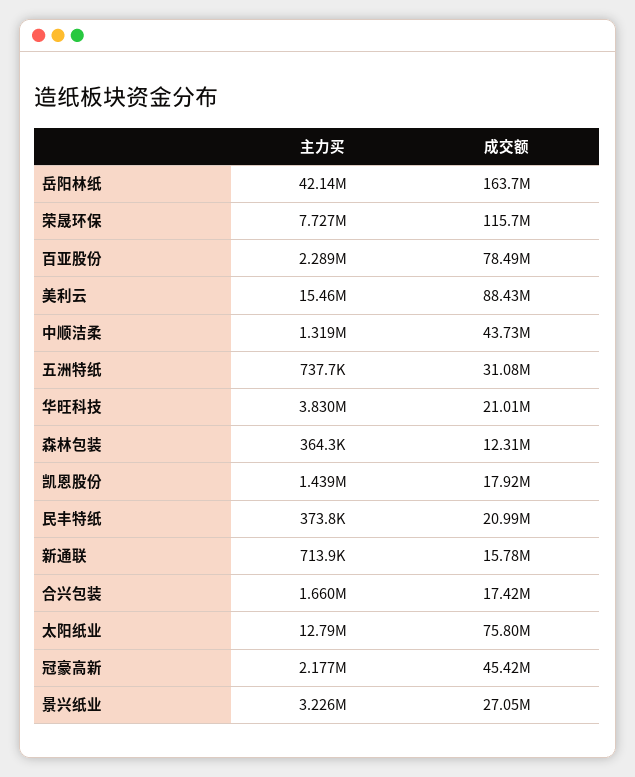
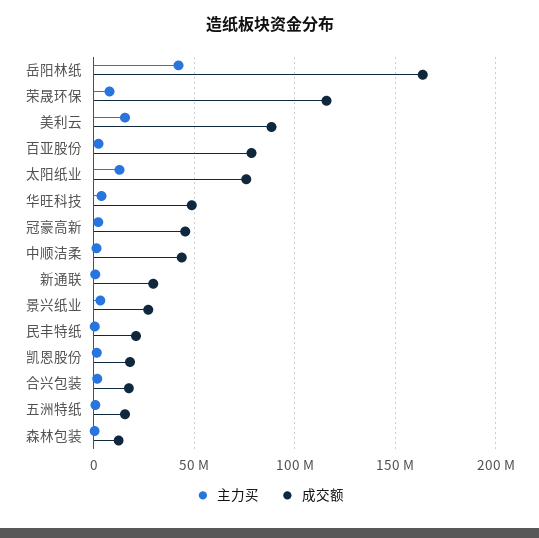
  {
    "主力买": {
      "岳阳林纸": 42140000,
      "荣晟环保": 7727000,
      "百亚股份": 2289000,
      "美利云": 15460000,
      "中顺洁柔": 1319000,
      "五洲特纸": 737700,
      "华旺科技": 3830000,
      "森林包装": 364300,
      "凯恩股份": 1439000,
      "民丰特纸": 373800,
      "新通联": 713900,
      "合兴包装": 1660000,
      "太阳纸业": 12790000,
      "冠豪高新": 2177000,
      "景兴纸业": 3226000
    },
    "成交额": {
      "岳阳林纸": 163700000,
      "荣晟环保": 115700000,
      "百亚股份": 78490000,
      "美利云": 88430000,
      "中顺洁柔": 43730000,
-     "五洲特纸": 31080000,
+     "五洲特纸": 15000000,
-     "华旺科技": 21010000,
+     "华旺科技": 50000000,
      "森林包装": 12310000,
      "凯恩股份": 17920000,
      "民丰特纸": 20990000,
-     "新通联": 15780000,
+     "新通联": 30000000,
      "合兴包装": 17420000,
      "太阳纸业": 75800000,
      "冠豪高新": 45420000,
      "景兴纸业": 27050000
    }
  }

